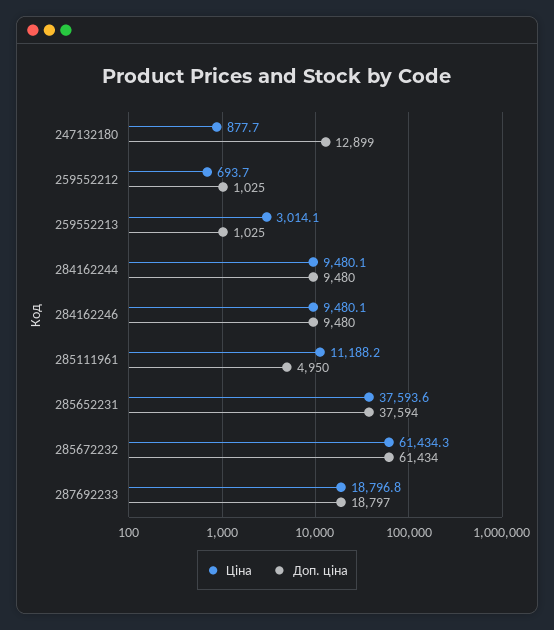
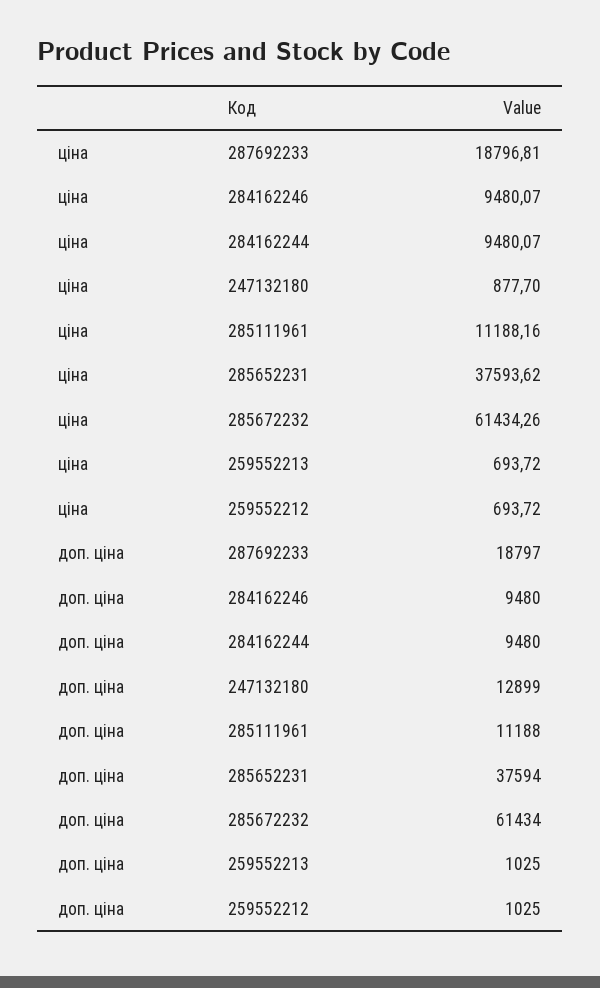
  {
    "Ціна": {
      "247132180": 877.7,
      "259552212": 693.72,
-     "259552213": 3014.1,
+     "259552213": 693.72,
      "284162244": 9480.07,
      "284162246": 9480.07,
      "285111961": 11188.16,
      "285652231": 37593.62,
      "285672232": 61434.26,
      "287692233": 18796.81
    },
    "Доп. ціна": {
      "247132180": 12899,
      "259552212": 1025,
      "259552213": 1025,
      "284162244": 9480,
      "284162246": 9480,
-     "285111961": 4950,
+     "285111961": 11188,
      "285652231": 37594,
      "285672232": 61434,
      "287692233": 18797
    }
  }

